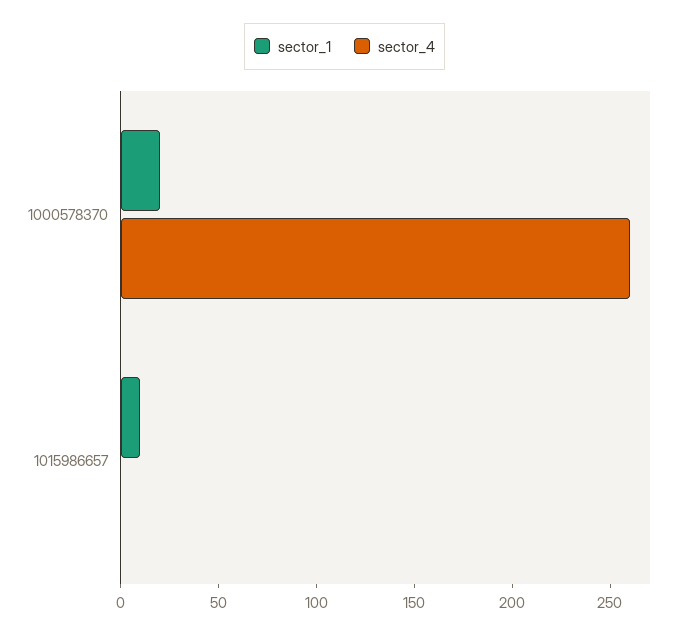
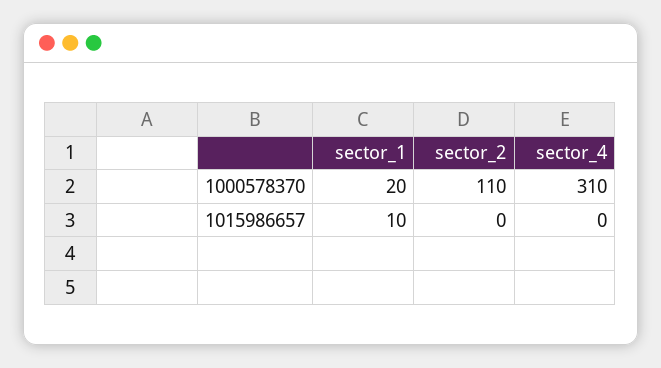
  {
    "sector_1": {
      "1000578370": 20,
      "1015986657": 10
    },
    "sector_4": {
-     "1000578370": 260,
+     "1000578370": 310,
      "1015986657": 0
-   }
+   },
+   "sector_2": {
+     "1000578370": 110,
+     "1015986657": 0
+   }
  }

